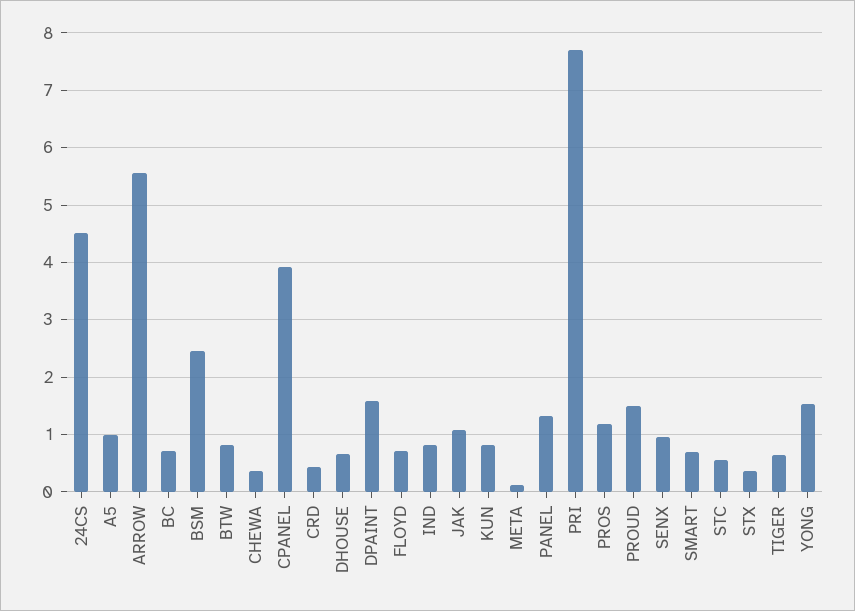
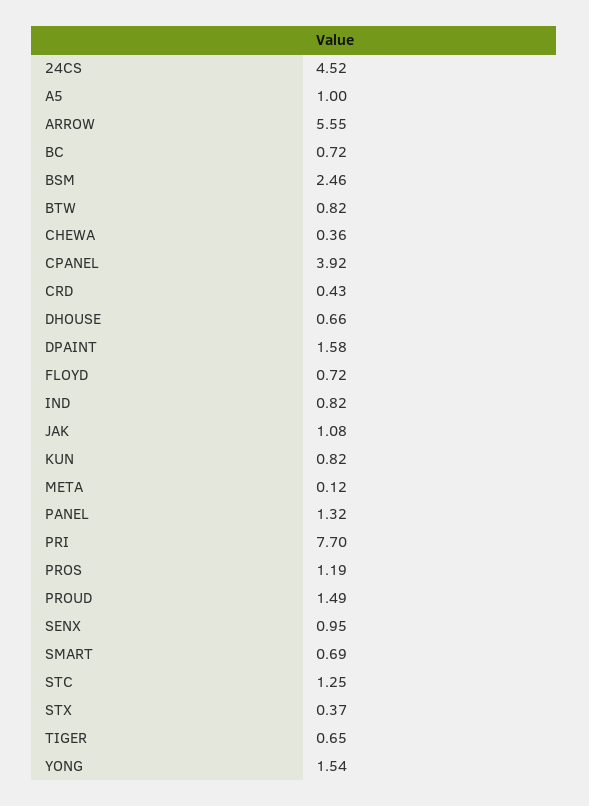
  {
    "24CS": 4.52,
    "A5": 1,
    "ARROW": 5.55,
    "BC": 0.72,
    "BSM": 2.46,
    "BTW": 0.82,
    "CHEWA": 0.36,
    "CPANEL": 3.92,
    "CRD": 0.43,
    "DHOUSE": 0.66,
    "DPAINT": 1.58,
    "FLOYD": 0.72,
    "IND": 0.82,
    "JAK": 1.08,
    "KUN": 0.82,
    "META": 0.12,
    "PANEL": 1.32,
    "PRI": 7.7,
    "PROS": 1.19,
    "PROUD": 1.49,
    "SENX": 0.95,
    "SMART": 0.69,
-   "STC": 0.6,
+   "STC": 1.25,
    "STX": 0.37,
    "TIGER": 0.65,
    "YONG": 1.54
  }

